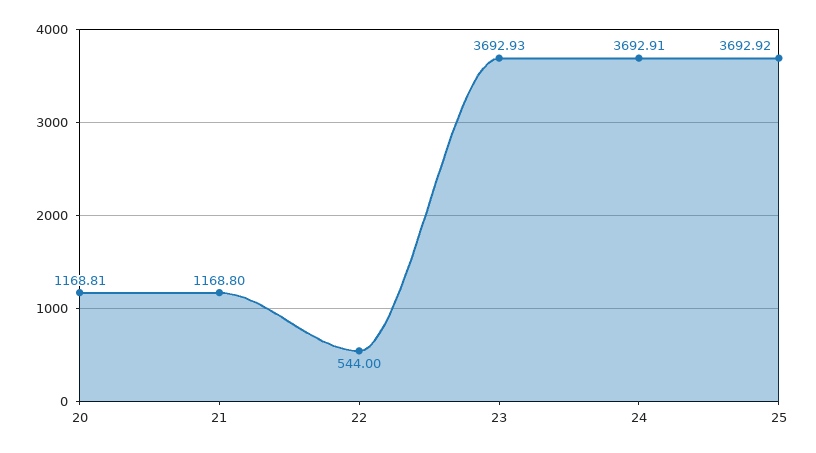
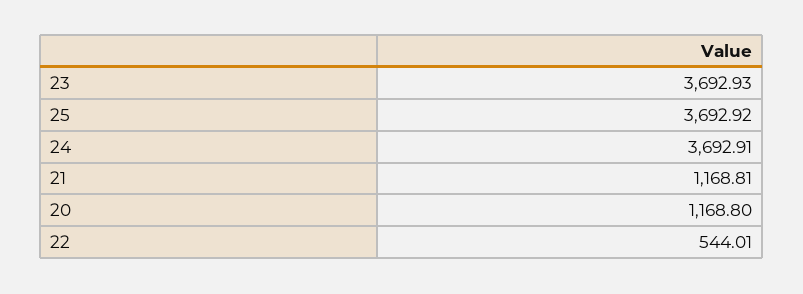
  {
-   "20": 1168.81,
+   "20": 1168.8,
-   "21": 1168.8,
+   "21": 1168.81,
-   "22": 544,
+   "22": 544.01,
    "23": 3692.93,
    "24": 3692.91,
    "25": 3692.92
  }

